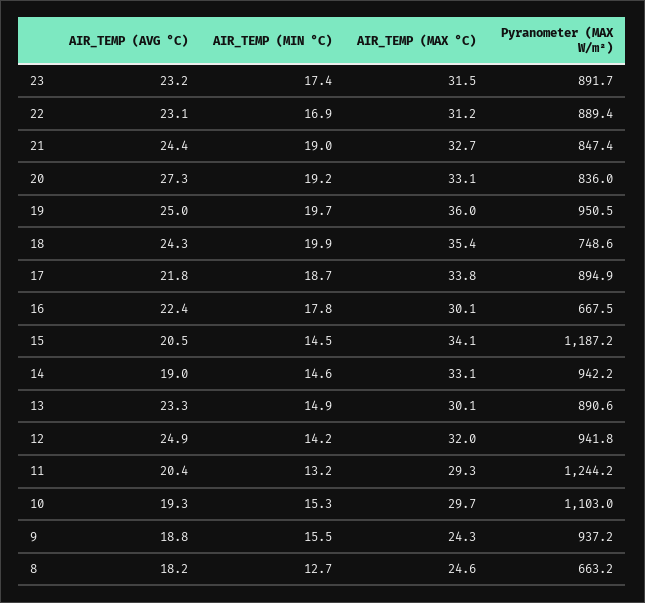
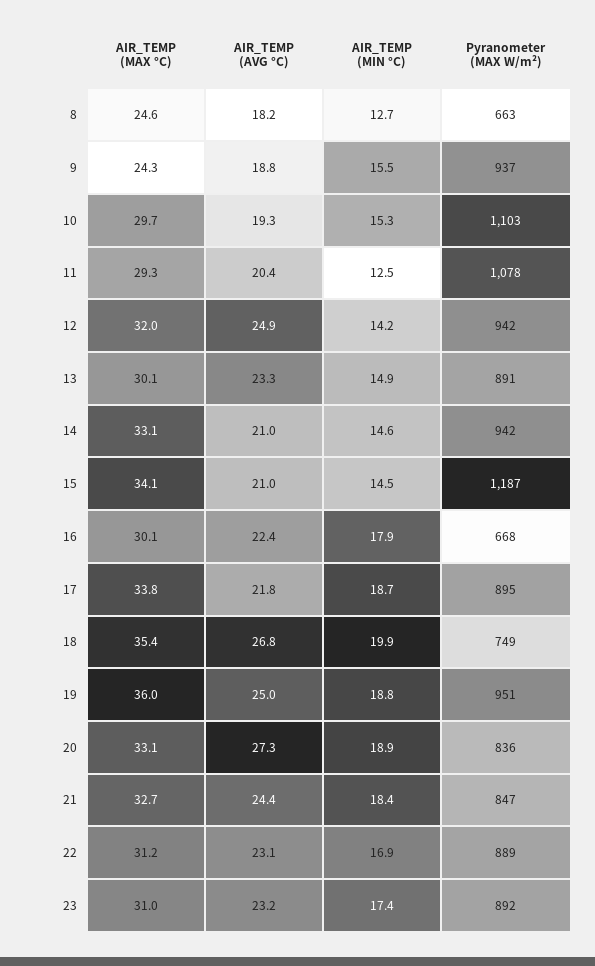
  {
    "AIR_TEMP (AVG °C)": {
      "23": 23.2,
      "22": 23.1,
      "21": 24.4,
      "20": 27.3,
      "19": 25,
-     "18": 24.3,
+     "18": 26.8,
      "17": 21.8,
      "16": 22.4,
-     "15": 20.5,
+     "15": 21,
-     "14": 19,
+     "14": 21,
      "13": 23.3,
      "12": 24.9,
      "11": 20.4,
      "10": 19.3,
      "9": 18.8,
      "8": 18.2
    },
    "AIR_TEMP (MIN °C)": {
      "23": 17.4,
      "22": 16.9,
-     "21": 19,
+     "21": 18.4,
-     "20": 19.2,
+     "20": 18.9,
-     "19": 19.7,
+     "19": 18.8,
      "18": 19.9,
      "17": 18.7,
-     "16": 17.8,
+     "16": 17.9,
      "15": 14.5,
      "14": 14.6,
      "13": 14.9,
      "12": 14.2,
-     "11": 13.2,
+     "11": 12.5,
      "10": 15.3,
      "9": 15.5,
      "8": 12.7
    },
    "AIR_TEMP (MAX °C)": {
-     "23": 31.5,
+     "23": 31,
      "22": 31.2,
      "21": 32.7,
      "20": 33.1,
      "19": 36,
      "18": 35.4,
      "17": 33.8,
      "16": 30.1,
      "15": 34.1,
      "14": 33.1,
      "13": 30.1,
      "12": 32,
      "11": 29.3,
      "10": 29.7,
      "9": 24.3,
      "8": 24.6
    },
    "Pyranometer (MAX W/m²)": {
      "23": 891.7,
      "22": 889.4,
      "21": 847.4,
      "20": 836,
      "19": 950.5,
      "18": 748.6,
      "17": 894.9,
      "16": 667.5,
      "15": 1187.2,
      "14": 942.2,
      "13": 890.6,
      "12": 941.8,
-     "11": 1244.2,
+     "11": 1078,
      "10": 1103,
      "9": 937.2,
      "8": 663.2
    }
  }

